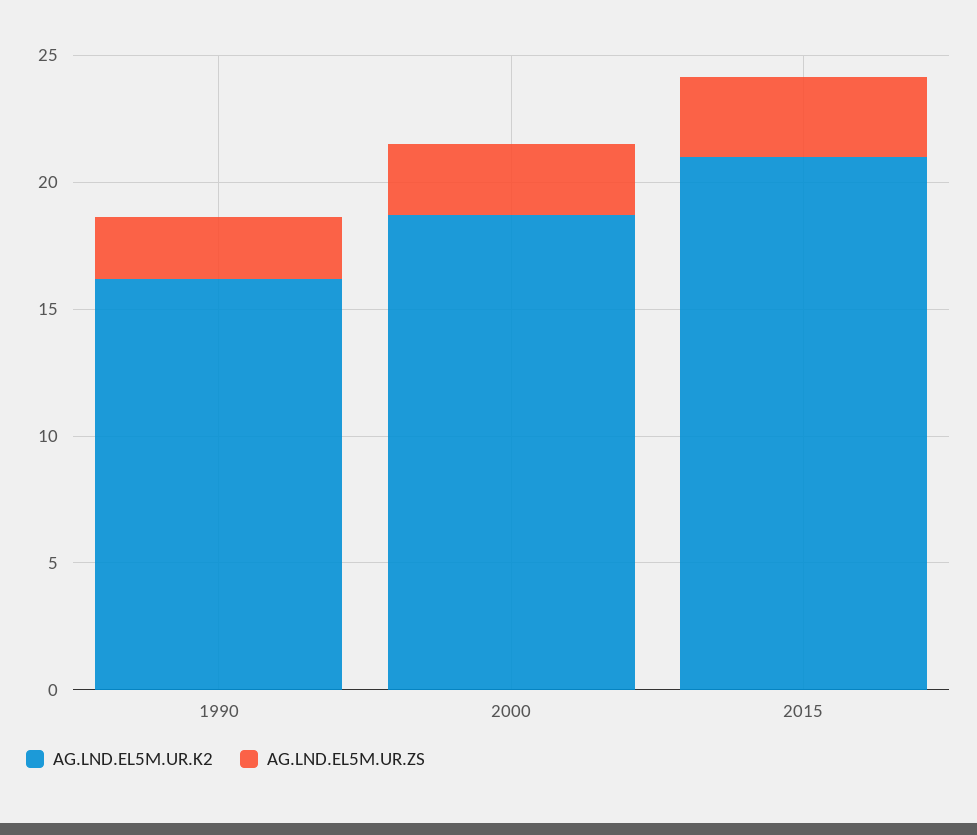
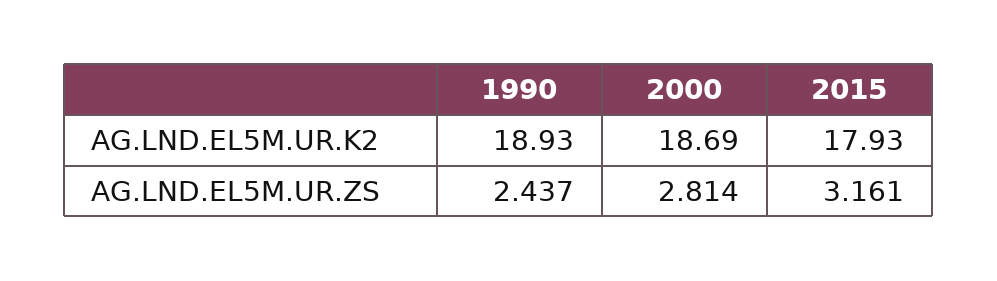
  {
    "AG.LND.EL5M.UR.K2": {
-     "1990": 16,
+     "1990": 18.93,
      "2000": 18.69,
-     "2015": 21
+     "2015": 17.93
    },
    "AG.LND.EL5M.UR.ZS": {
      "1990": 2.437,
      "2000": 2.814,
      "2015": 3.161
    }
  }

